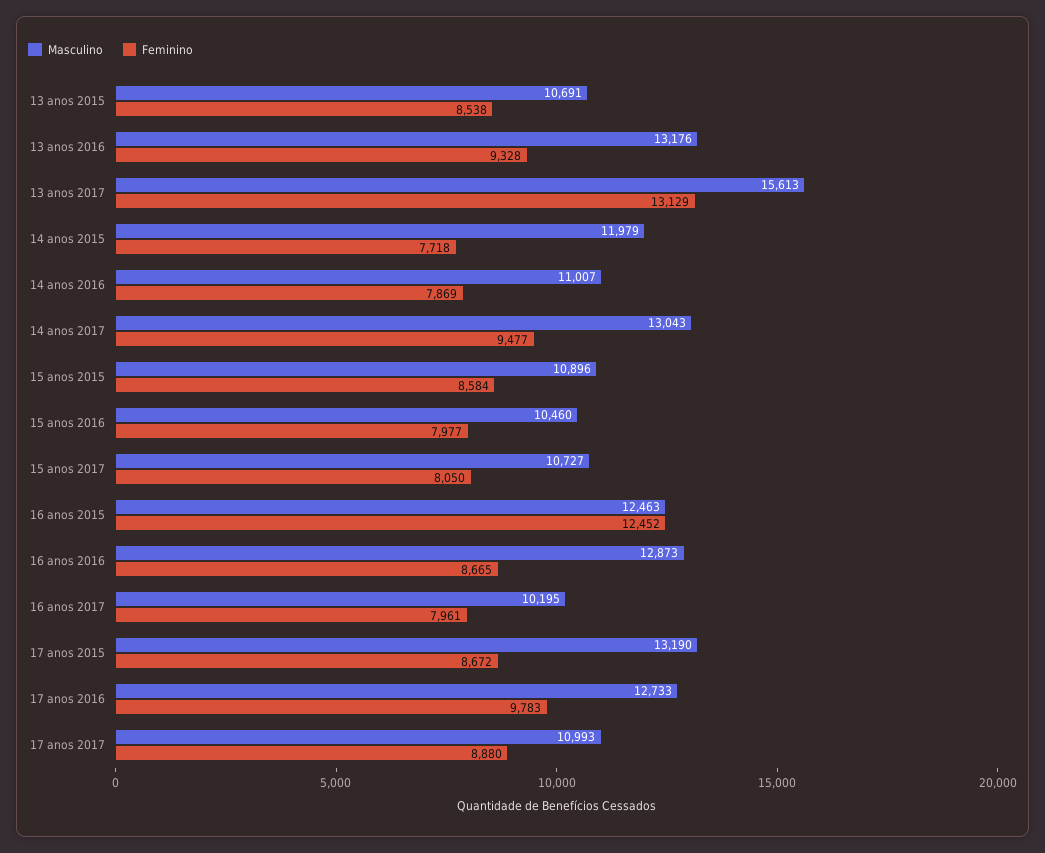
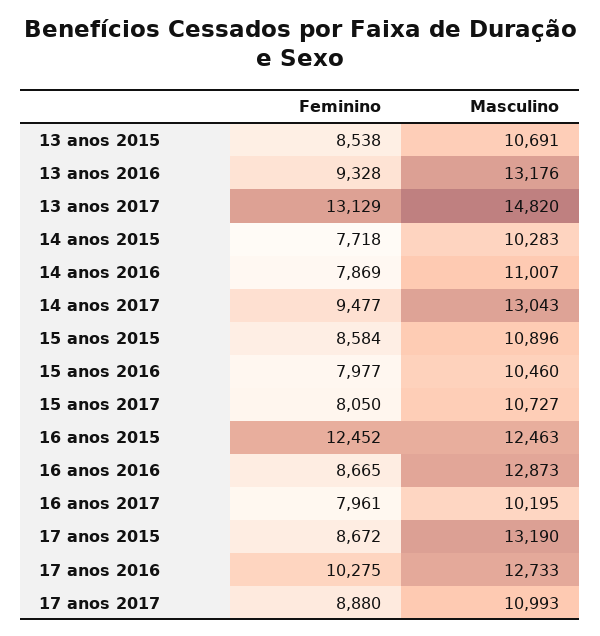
  {
    "Masculino": {
      "13 anos 2015": 10691,
      "13 anos 2016": 13176,
-     "13 anos 2017": 15613,
+     "13 anos 2017": 14820,
-     "14 anos 2015": 11979,
+     "14 anos 2015": 10283,
      "14 anos 2016": 11007,
      "14 anos 2017": 13043,
      "15 anos 2015": 10896,
      "15 anos 2016": 10460,
      "15 anos 2017": 10727,
      "16 anos 2015": 12463,
      "16 anos 2016": 12873,
      "16 anos 2017": 10195,
      "17 anos 2015": 13190,
      "17 anos 2016": 12733,
      "17 anos 2017": 10993
    },
    "Feminino": {
      "13 anos 2015": 8538,
      "13 anos 2016": 9328,
      "13 anos 2017": 13129,
      "14 anos 2015": 7718,
      "14 anos 2016": 7869,
      "14 anos 2017": 9477,
      "15 anos 2015": 8584,
      "15 anos 2016": 7977,
      "15 anos 2017": 8050,
      "16 anos 2015": 12452,
      "16 anos 2016": 8665,
      "16 anos 2017": 7961,
      "17 anos 2015": 8672,
-     "17 anos 2016": 9783,
+     "17 anos 2016": 10275,
      "17 anos 2017": 8880
    }
  }

